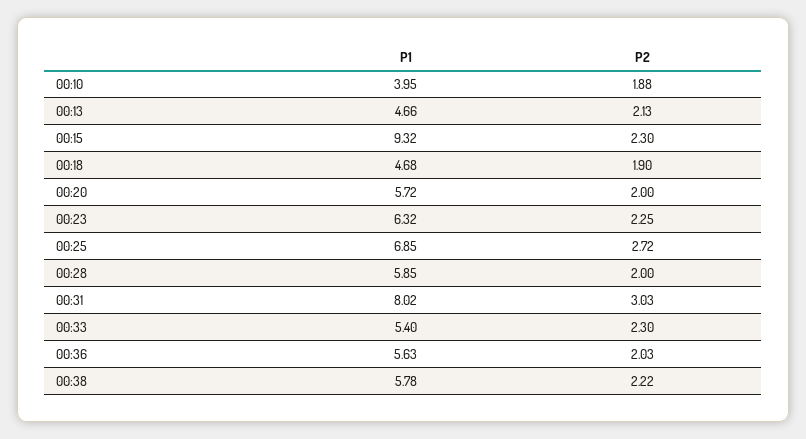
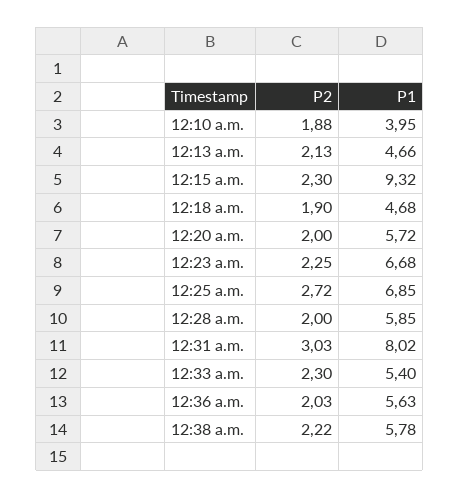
  {
    "P1": {
      "00:10": 3.95,
      "00:13": 4.66,
      "00:15": 9.32,
      "00:18": 4.68,
      "00:20": 5.72,
-     "00:23": 6.32,
+     "00:23": 6.68,
      "00:25": 6.85,
      "00:28": 5.85,
      "00:31": 8.02,
      "00:33": 5.4,
      "00:36": 5.63,
      "00:38": 5.78
    },
    "P2": {
      "00:10": 1.88,
      "00:13": 2.13,
      "00:15": 2.3,
      "00:18": 1.9,
      "00:20": 2,
      "00:23": 2.25,
      "00:25": 2.72,
      "00:28": 2,
      "00:31": 3.03,
      "00:33": 2.3,
      "00:36": 2.03,
      "00:38": 2.22
    }
  }

